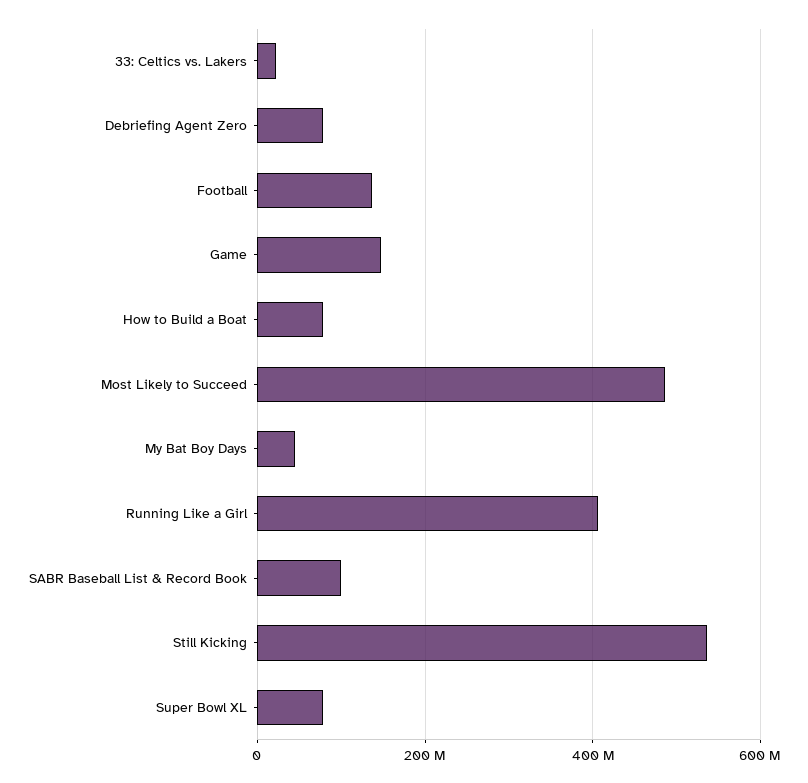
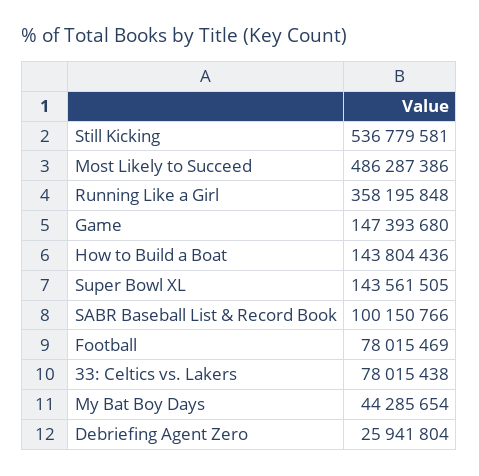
  {
-   "33: Celtics vs. Lakers": 20000000,
+   "33: Celtics vs. Lakers": 78015438,
-   "Debriefing Agent Zero": 80000000,
+   "Debriefing Agent Zero": 25941804,
-   "Football": 140000000,
+   "Football": 78015469,
    "Game": 147393680,
-   "How to Build a Boat": 80000000,
+   "How to Build a Boat": 143804436,
    "Most Likely to Succeed": 486287386,
    "My Bat Boy Days": 44285654,
-   "Running Like a Girl": 400000000,
+   "Running Like a Girl": 358195848,
    "SABR Baseball List & Record Book": 100150766,
    "Still Kicking": 536779581,
-   "Super Bowl XL": 80000000
+   "Super Bowl XL": 143561505
  }

